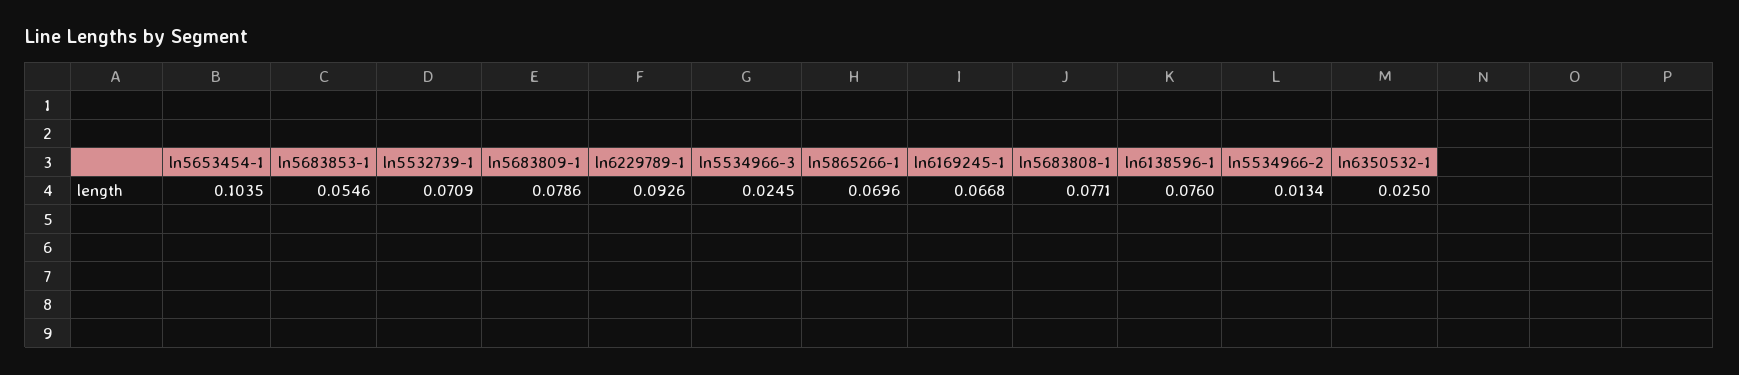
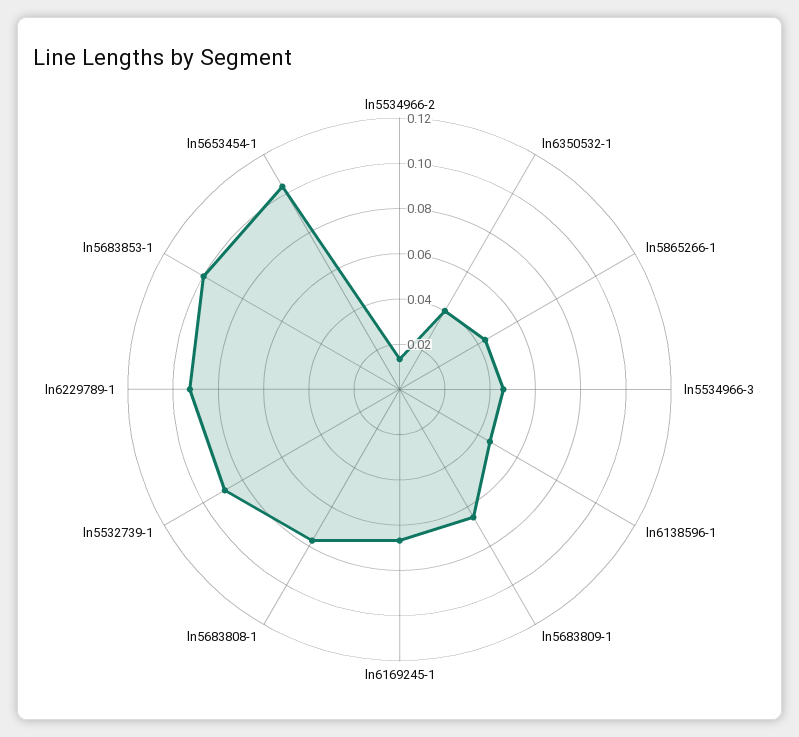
  {
    "ln5653454-1": 0.1035,
-   "ln5683853-1": 0.0546,
+   "ln5683853-1": 0.1,
-   "ln5532739-1": 0.0709,
+   "ln5532739-1": 0.09,
-   "ln5683809-1": 0.0786,
+   "ln5683809-1": 0.065,
    "ln6229789-1": 0.0926,
-   "ln5534966-3": 0.0245,
+   "ln5534966-3": 0.045,
-   "ln5865266-1": 0.0696,
+   "ln5865266-1": 0.045,
    "ln6169245-1": 0.0668,
    "ln5683808-1": 0.0771,
-   "ln6138596-1": 0.076,
+   "ln6138596-1": 0.045,
    "ln5534966-2": 0.0134,
-   "ln6350532-1": 0.025
+   "ln6350532-1": 0.04
  }

